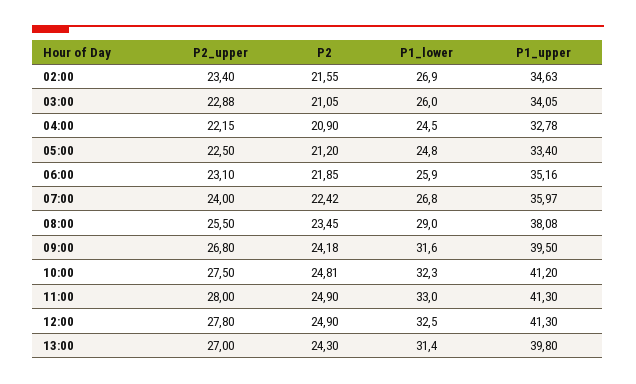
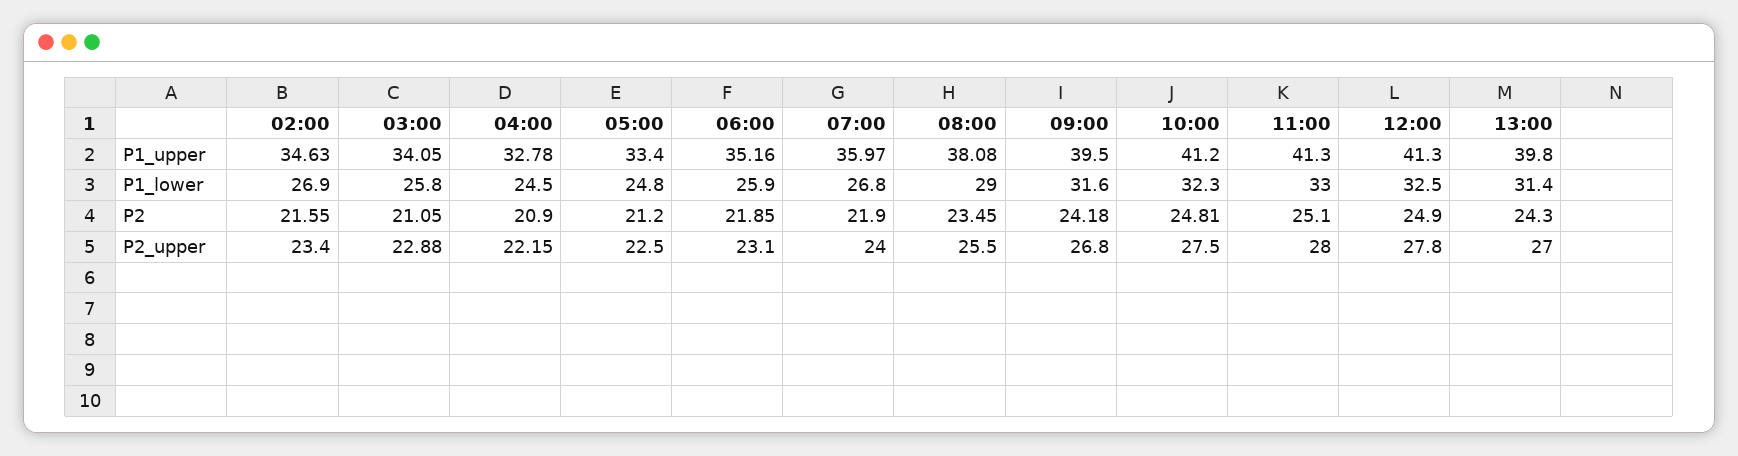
  {
    "P2_upper": {
      "02:00": 23.4,
      "03:00": 22.88,
      "04:00": 22.15,
      "05:00": 22.5,
      "06:00": 23.1,
      "07:00": 24,
      "08:00": 25.5,
      "09:00": 26.8,
      "10:00": 27.5,
      "11:00": 28,
      "12:00": 27.8,
      "13:00": 27
    },
    "P2": {
      "02:00": 21.55,
      "03:00": 21.05,
      "04:00": 20.9,
      "05:00": 21.2,
      "06:00": 21.85,
-     "07:00": 22.42,
+     "07:00": 21.9,
      "08:00": 23.45,
      "09:00": 24.18,
      "10:00": 24.81,
-     "11:00": 24.9,
+     "11:00": 25.1,
      "12:00": 24.9,
      "13:00": 24.3
    },
    "P1_lower": {
      "02:00": 26.9,
-     "03:00": 26,
+     "03:00": 25.8,
      "04:00": 24.5,
      "05:00": 24.8,
      "06:00": 25.9,
      "07:00": 26.8,
      "08:00": 29,
      "09:00": 31.6,
      "10:00": 32.3,
      "11:00": 33,
      "12:00": 32.5,
      "13:00": 31.4
    },
    "P1_upper": {
      "02:00": 34.63,
      "03:00": 34.05,
      "04:00": 32.78,
      "05:00": 33.4,
      "06:00": 35.16,
      "07:00": 35.97,
      "08:00": 38.08,
      "09:00": 39.5,
      "10:00": 41.2,
      "11:00": 41.3,
      "12:00": 41.3,
      "13:00": 39.8
    }
  }

